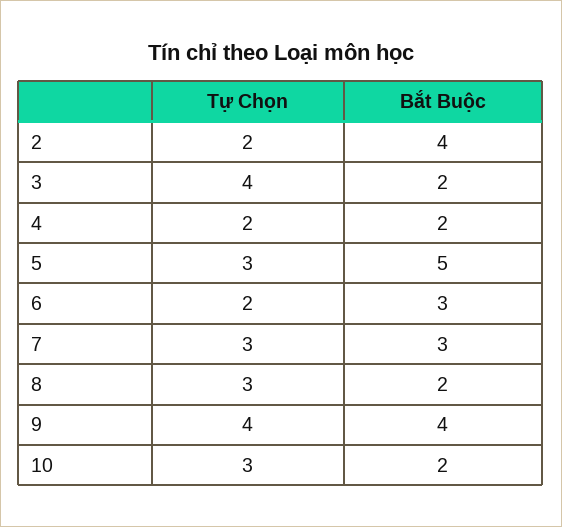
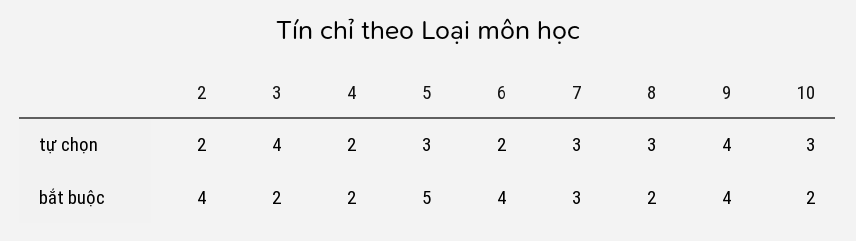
  {
    "Tự Chọn": {
      "2": 2,
      "3": 4,
      "4": 2,
      "5": 3,
      "6": 2,
      "7": 3,
      "8": 3,
      "9": 4,
      "10": 3
    },
    "Bắt Buộc": {
      "2": 4,
      "3": 2,
      "4": 2,
      "5": 5,
-     "6": 3,
+     "6": 4,
      "7": 3,
      "8": 2,
      "9": 4,
      "10": 2
    }
  }

